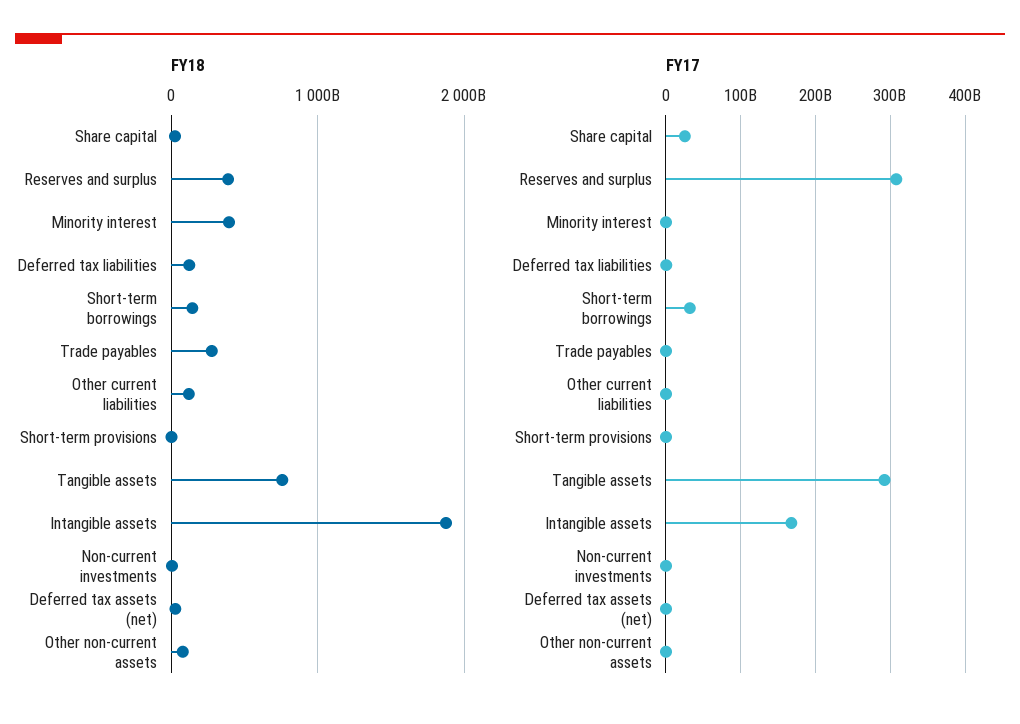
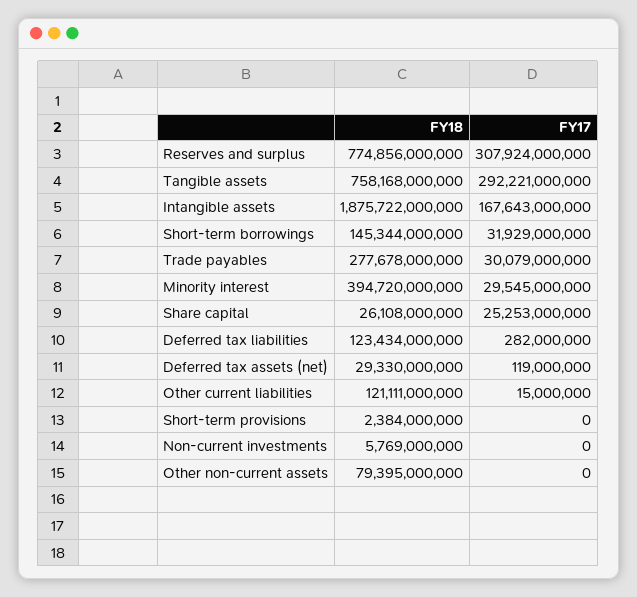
  {
    "FY18": {
      "Share capital": 26108000000,
-     "Reserves and surplus": 400000000000,
+     "Reserves and surplus": 774856000000,
      "Minority interest": 394720000000,
      "Deferred tax liabilities": 123434000000,
      "Short-term borrowings": 145344000000,
      "Trade payables": 277678000000,
      "Other current liabilities": 121111000000,
      "Short-term provisions": 2384000000,
      "Tangible assets": 758168000000,
      "Intangible assets": 1875722000000,
      "Non-current investments": 5769000000,
      "Deferred tax assets (net)": 29330000000,
      "Other non-current assets": 79395000000
    },
    "FY17": {
      "Share capital": 25253000000,
      "Reserves and surplus": 307924000000,
-     "Minority interest": 0,
+     "Minority interest": 29545000000,
      "Deferred tax liabilities": 282000000,
      "Short-term borrowings": 31929000000,
-     "Trade payables": 0,
+     "Trade payables": 30079000000,
      "Other current liabilities": 15000000,
      "Short-term provisions": 0,
      "Tangible assets": 292221000000,
      "Intangible assets": 167643000000,
      "Non-current investments": 0,
      "Deferred tax assets (net)": 119000000,
      "Other non-current assets": 0
    }
  }

